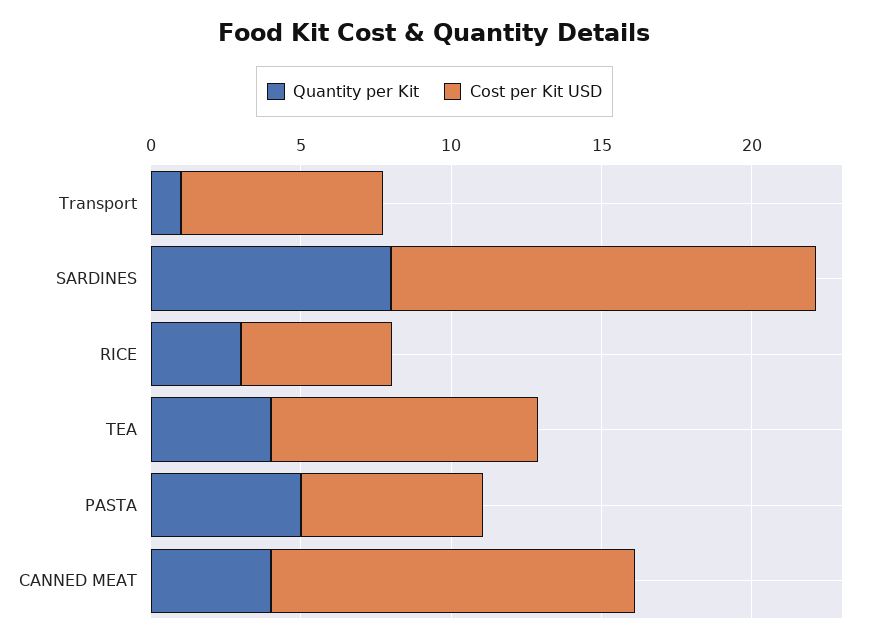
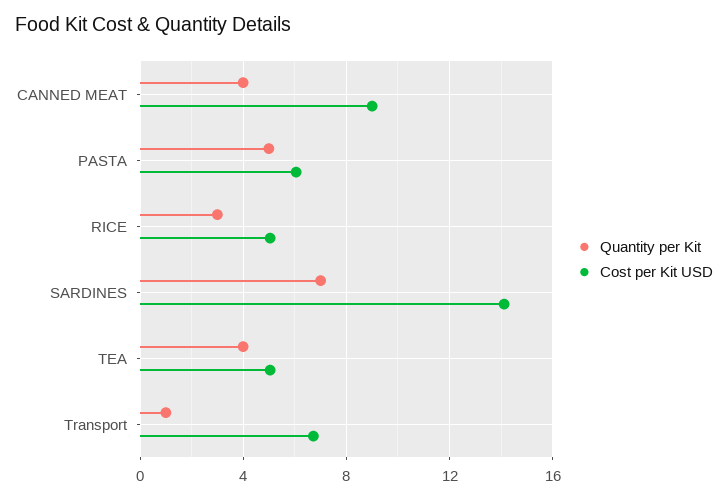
  {
    "Quantity per Kit": {
      "Transport": 1,
-     "SARDINES": 8,
+     "SARDINES": 7,
      "RICE": 3,
      "TEA": 4,
      "PASTA": 5,
      "CANNED MEAT": 4
    },
    "Cost per Kit USD": {
      "Transport": 6.5,
      "SARDINES": 14,
      "RICE": 5,
-     "TEA": 9,
+     "TEA": 5,
      "PASTA": 6,
-     "CANNED MEAT": 12
+     "CANNED MEAT": 9
    }
  }

